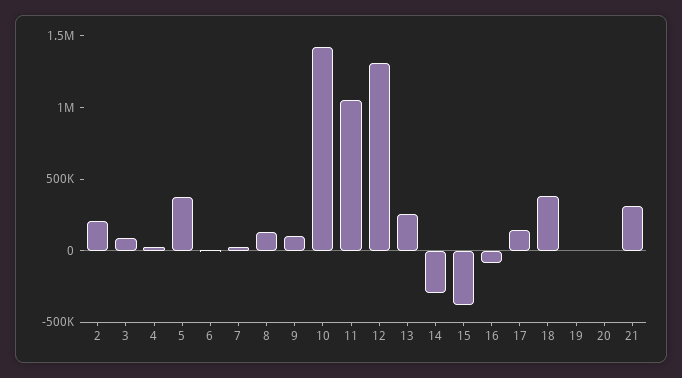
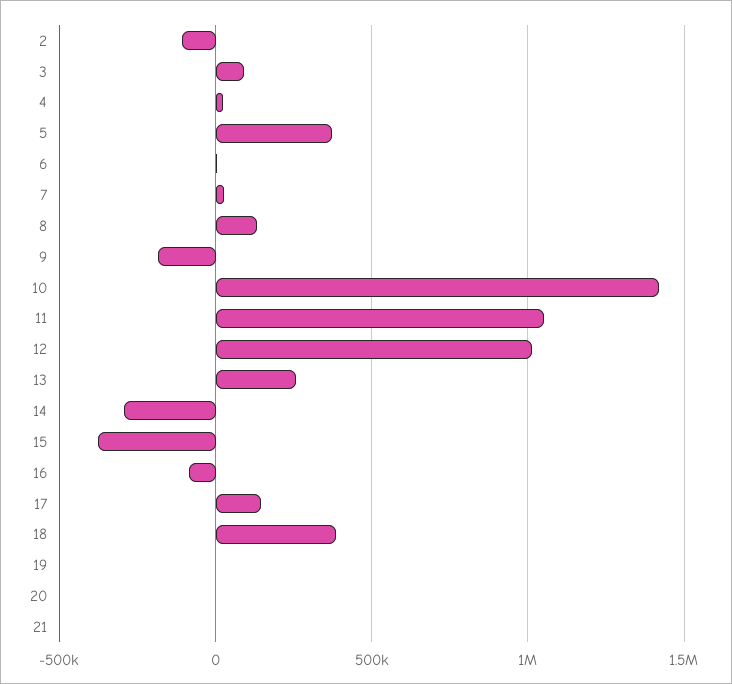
  {
-   "2": 200000,
+   "2": -100000,
    "3": 100000,
    "4": 50000,
    "5": 350000,
    "6": 0,
    "7": 50000,
    "8": 150000,
-   "9": 100000,
+   "9": -200000,
    "10": 1400000,
    "11": 1050000,
-   "12": 1300000,
+   "12": 1000000,
    "13": 250000,
    "14": -300000,
    "15": -400000,
    "16": -100000,
    "17": 150000,
    "18": 400000,
    "19": 0,
    "20": 0,
-   "21": 300000
+   "21": 0
  }

